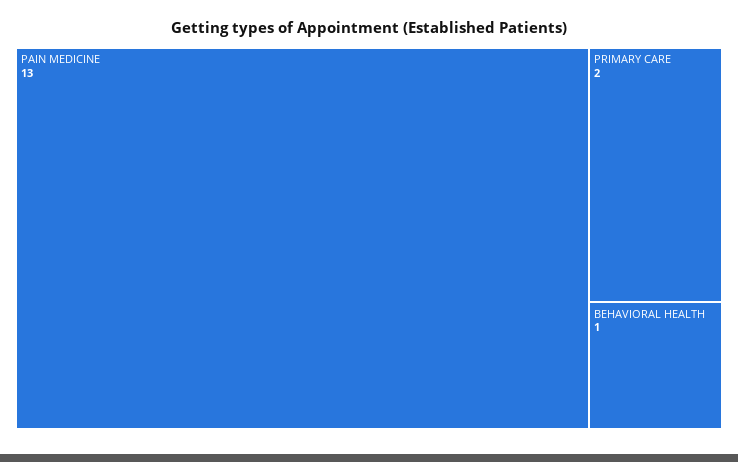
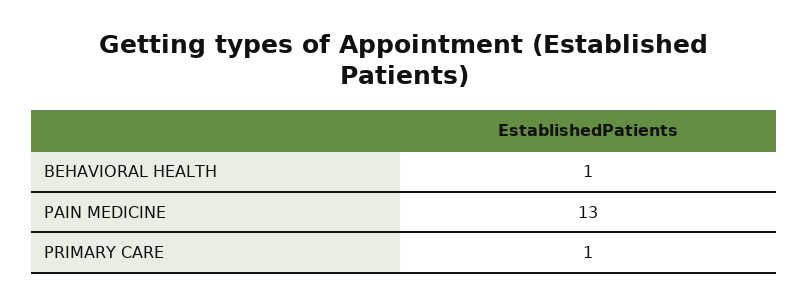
  {
    "PAIN MEDICINE": 13,
-   "PRIMARY CARE": 2,
+   "PRIMARY CARE": 1,
    "BEHAVIORAL HEALTH": 1
  }

